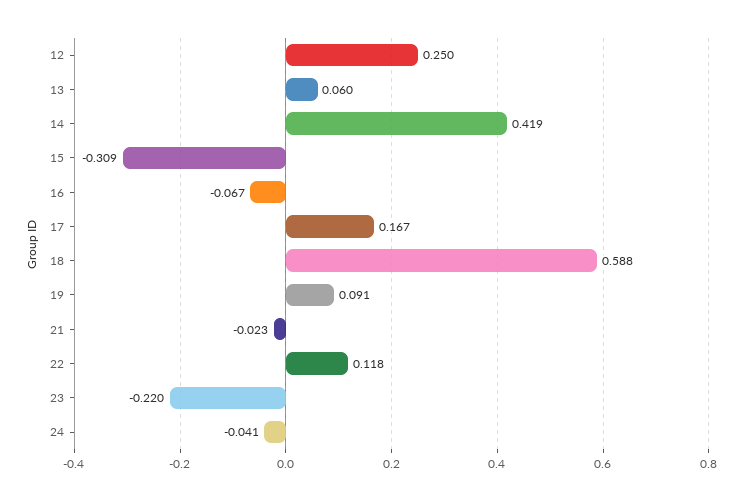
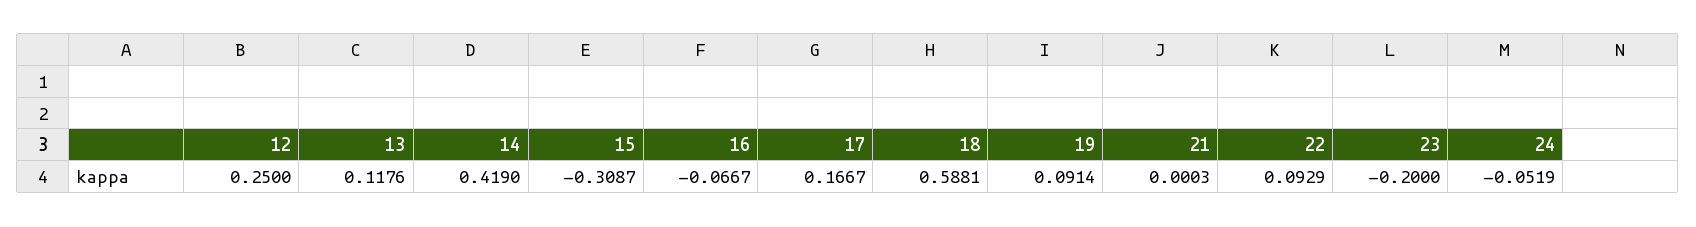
  {
    "12": 0.25,
-   "13": 0.06,
+   "13": 0.1176,
    "14": 0.419,
    "15": -0.3087,
    "16": -0.0667,
    "17": 0.1667,
    "18": 0.5881,
    "19": 0.0914,
-   "21": -0.023,
+   "21": 0.0003,
-   "22": 0.118,
+   "22": 0.0929,
-   "23": -0.22,
+   "23": -0.2,
-   "24": -0.041
+   "24": -0.0519
  }

